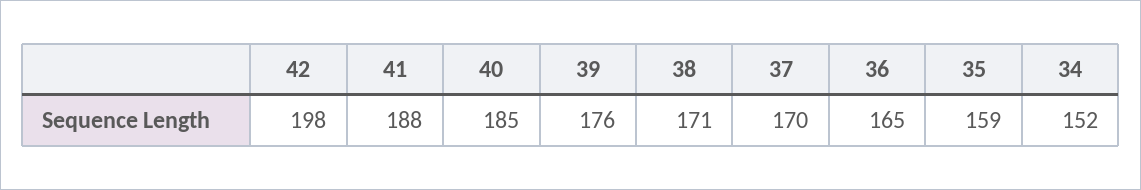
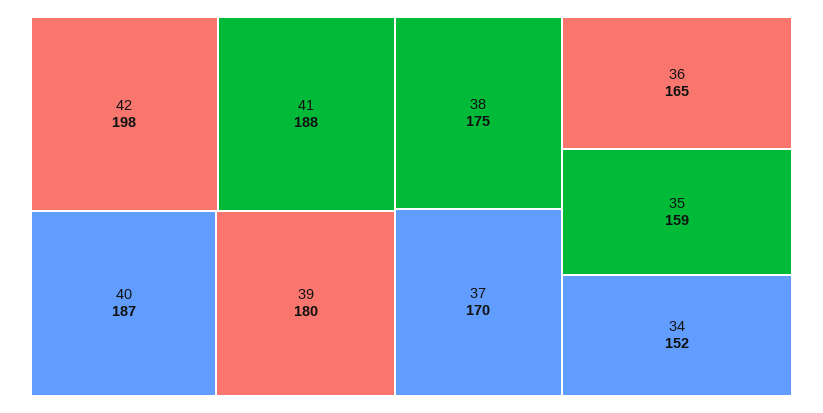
  {
    "42": 198,
    "41": 188,
-   "40": 185,
+   "40": 187,
-   "39": 176,
+   "39": 180,
-   "38": 171,
+   "38": 175,
    "37": 170,
    "36": 165,
    "35": 159,
    "34": 152
  }

